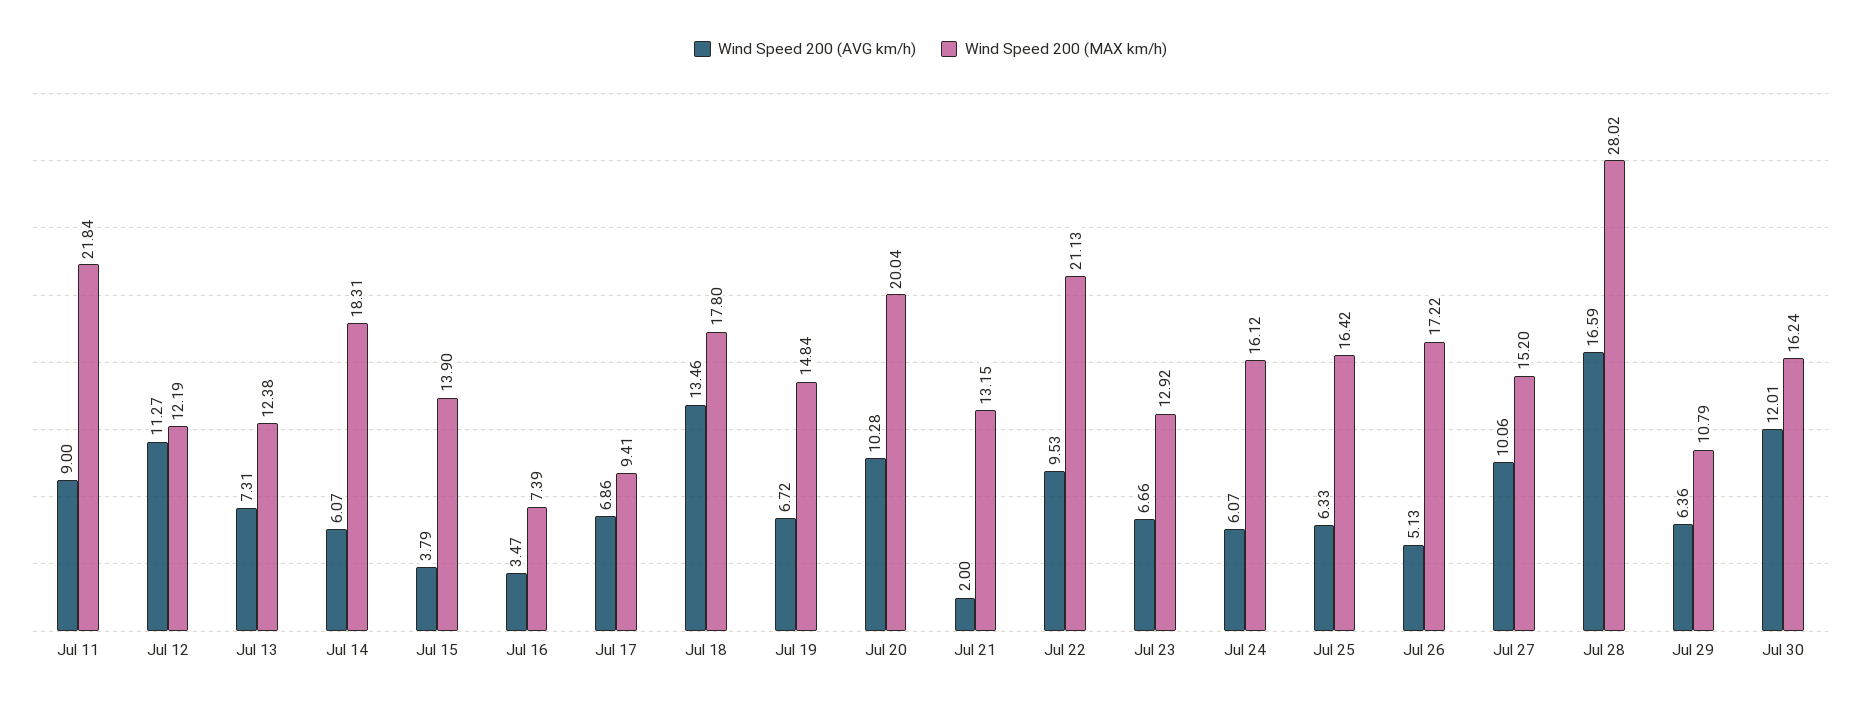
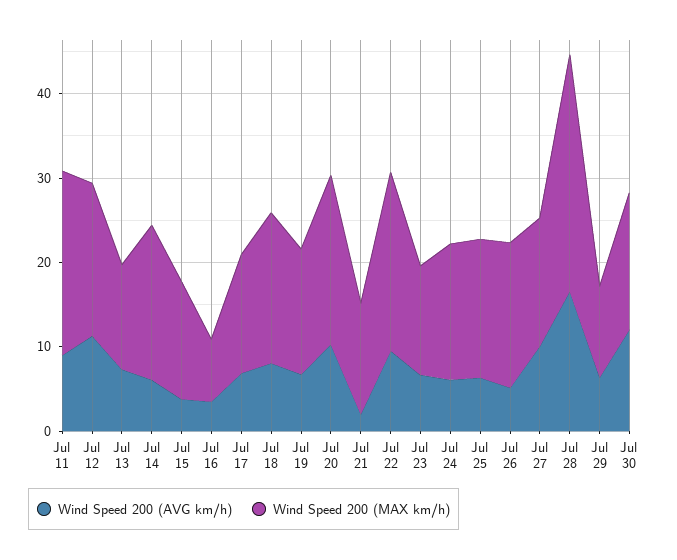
  {
    "Wind Speed 200 (AVG km/h)": {
      "Jul 11": 9,
      "Jul 12": 11.27,
      "Jul 13": 7.31,
      "Jul 14": 6.07,
      "Jul 15": 3.79,
      "Jul 16": 3.47,
      "Jul 17": 6.86,
-     "Jul 18": 13.46,
+     "Jul 18": 8,
      "Jul 19": 6.72,
      "Jul 20": 10.28,
      "Jul 21": 2,
      "Jul 22": 9.53,
      "Jul 23": 6.66,
      "Jul 24": 6.07,
      "Jul 25": 6.33,
      "Jul 26": 5.13,
      "Jul 27": 10.06,
      "Jul 28": 16.59,
      "Jul 29": 6.36,
      "Jul 30": 12.01
    },
    "Wind Speed 200 (MAX km/h)": {
      "Jul 11": 21.84,
-     "Jul 12": 12.19,
+     "Jul 12": 18,
      "Jul 13": 12.38,
      "Jul 14": 18.31,
      "Jul 15": 13.9,
      "Jul 16": 7.39,
-     "Jul 17": 9.41,
+     "Jul 17": 14,
      "Jul 18": 17.8,
      "Jul 19": 14.84,
      "Jul 20": 20.04,
      "Jul 21": 13.15,
      "Jul 22": 21.13,
      "Jul 23": 12.92,
      "Jul 24": 16.12,
      "Jul 25": 16.42,
      "Jul 26": 17.22,
      "Jul 27": 15.2,
      "Jul 28": 28.02,
      "Jul 29": 10.79,
      "Jul 30": 16.24
    }
  }

